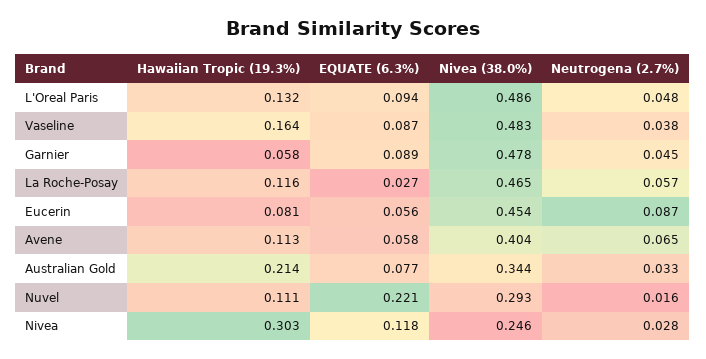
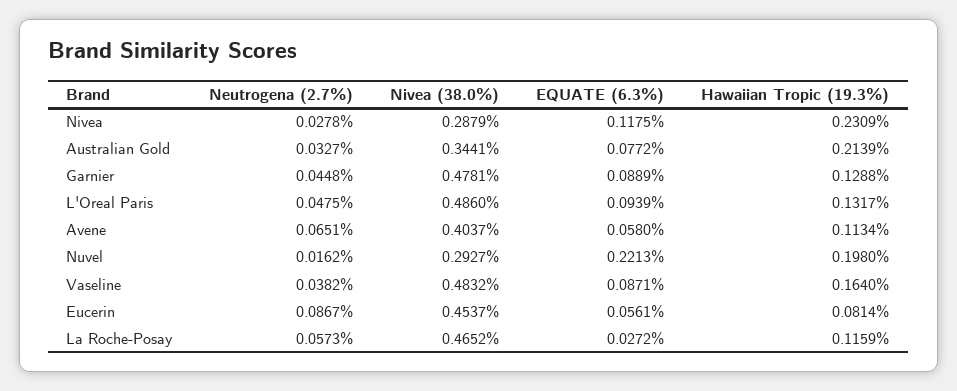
  {
    "Hawaiian Tropic (19.3%)": {
      "L'Oreal Paris": 0.1317,
      "Vaseline": 0.164,
-     "Garnier": 0.058,
+     "Garnier": 0.1288,
      "La Roche-Posay": 0.1159,
      "Eucerin": 0.0814,
      "Avene": 0.1134,
      "Australian Gold": 0.2139,
-     "Nuvel": 0.111,
+     "Nuvel": 0.198,
-     "Nivea": 0.303
+     "Nivea": 0.2309
    },
    "EQUATE (6.3%)": {
      "L'Oreal Paris": 0.0939,
      "Vaseline": 0.0871,
      "Garnier": 0.0889,
      "La Roche-Posay": 0.0272,
      "Eucerin": 0.0561,
      "Avene": 0.058,
      "Australian Gold": 0.0772,
      "Nuvel": 0.2213,
      "Nivea": 0.1175
    },
    "Nivea (38.0%)": {
      "L'Oreal Paris": 0.486,
      "Vaseline": 0.4832,
      "Garnier": 0.4781,
      "La Roche-Posay": 0.4652,
      "Eucerin": 0.4537,
      "Avene": 0.4037,
      "Australian Gold": 0.3441,
      "Nuvel": 0.2927,
-     "Nivea": 0.246
+     "Nivea": 0.2879
    },
    "Neutrogena (2.7%)": {
      "L'Oreal Paris": 0.0475,
      "Vaseline": 0.0382,
      "Garnier": 0.0448,
      "La Roche-Posay": 0.0573,
      "Eucerin": 0.0867,
      "Avene": 0.0651,
      "Australian Gold": 0.0327,
      "Nuvel": 0.0162,
      "Nivea": 0.0278
    }
  }

